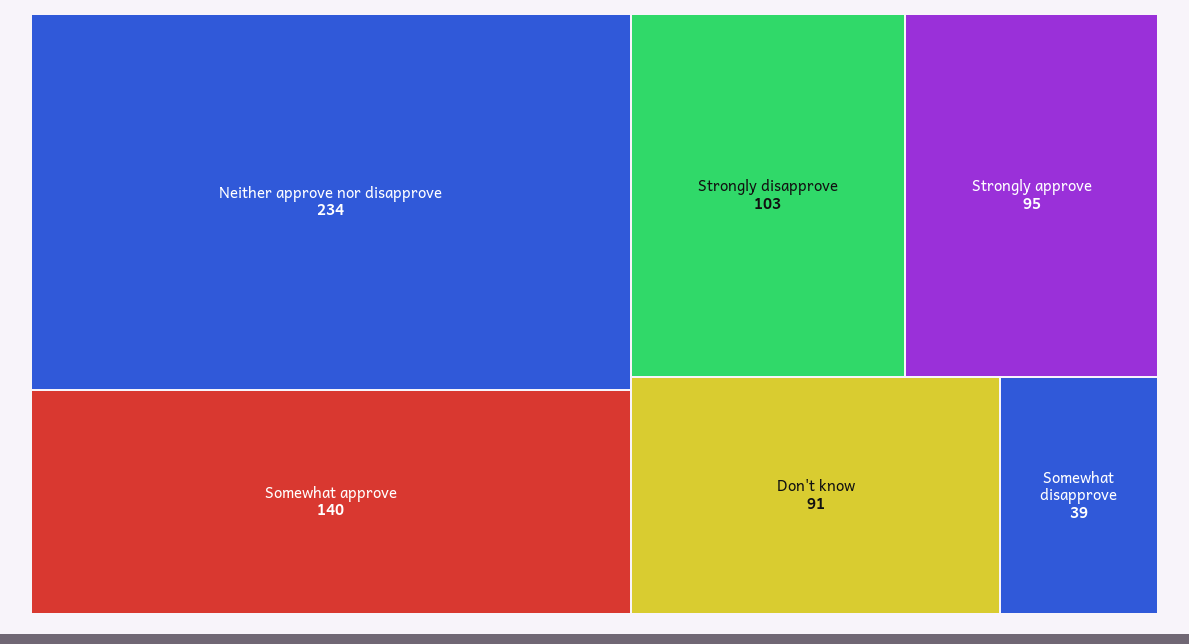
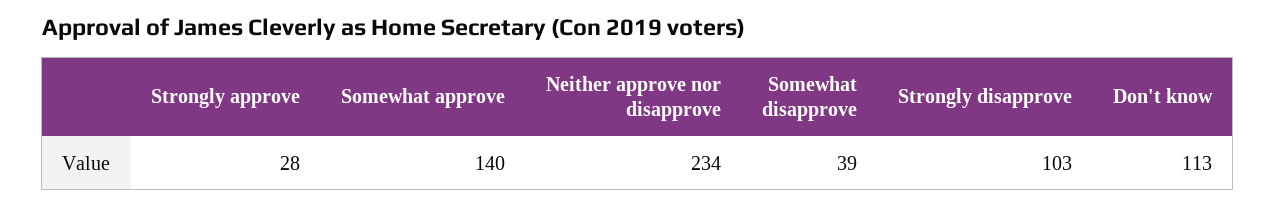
  {
    "Neither approve nor disapprove": 234,
    "Somewhat approve": 140,
    "Strongly disapprove": 103,
-   "Strongly approve": 95,
+   "Strongly approve": 28,
-   "Don't know": 91,
+   "Don't know": 113,
    "Somewhat disapprove": 39
  }

